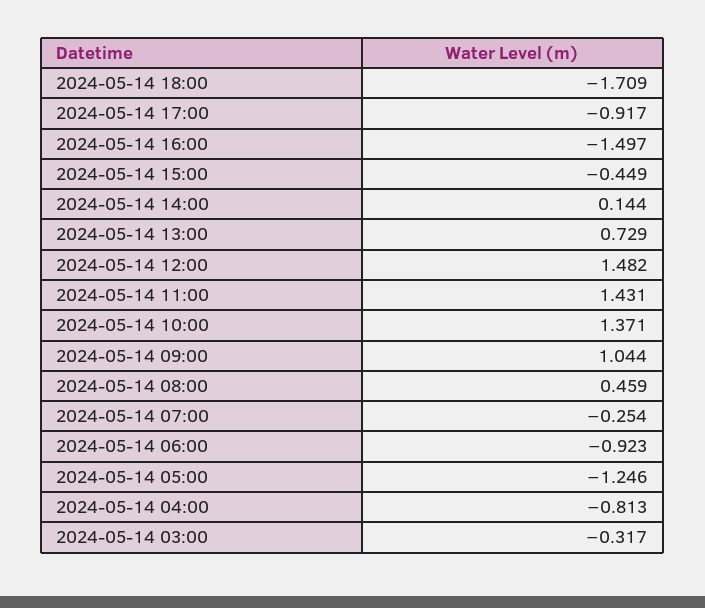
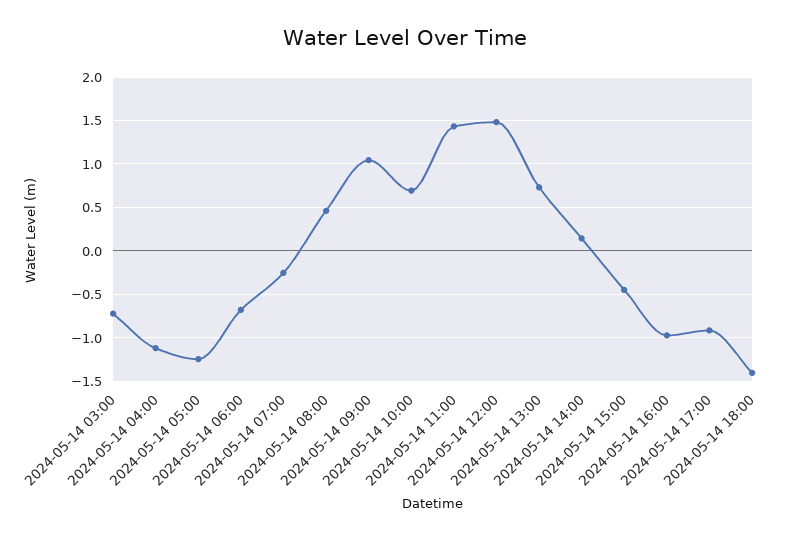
  {
-   "2024-05-14 18:00": -1.709,
+   "2024-05-14 18:00": -1.4,
    "2024-05-14 17:00": -0.917,
-   "2024-05-14 16:00": -1.497,
+   "2024-05-14 16:00": -1,
    "2024-05-14 15:00": -0.449,
    "2024-05-14 14:00": 0.144,
    "2024-05-14 13:00": 0.729,
    "2024-05-14 12:00": 1.482,
    "2024-05-14 11:00": 1.431,
-   "2024-05-14 10:00": 1.371,
+   "2024-05-14 10:00": 0.7,
    "2024-05-14 09:00": 1.044,
    "2024-05-14 08:00": 0.459,
    "2024-05-14 07:00": -0.254,
-   "2024-05-14 06:00": -0.923,
+   "2024-05-14 06:00": -0.7,
    "2024-05-14 05:00": -1.246,
-   "2024-05-14 04:00": -0.813,
+   "2024-05-14 04:00": -1.1,
-   "2024-05-14 03:00": -0.317
+   "2024-05-14 03:00": -0.7
  }

